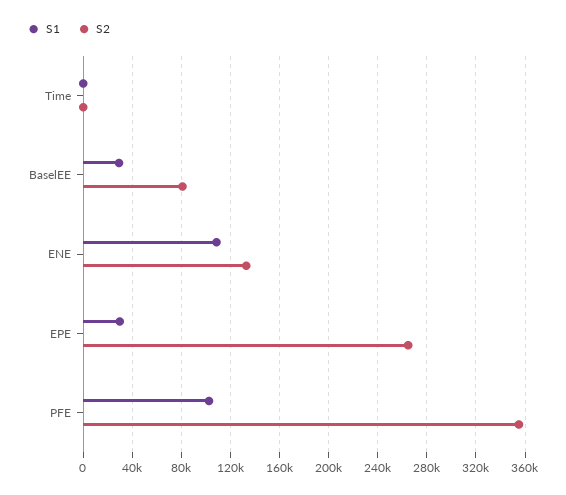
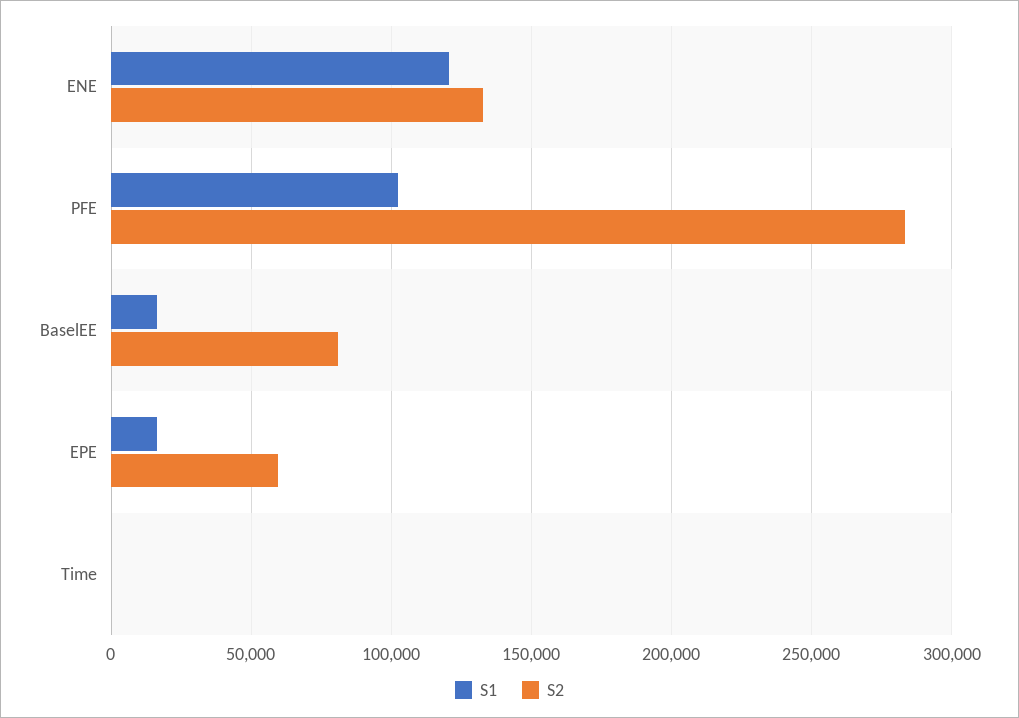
  {
    "S1": {
      "Time": 0,
-     "BaselEE": 30000,
+     "BaselEE": 15000,
-     "ENE": 110000,
+     "ENE": 120000,
-     "EPE": 30000,
+     "EPE": 15000,
      "PFE": 100000
    },
    "S2": {
      "Time": 0,
      "BaselEE": 80000,
      "ENE": 135000,
-     "EPE": 265000,
+     "EPE": 60000,
-     "PFE": 355000
+     "PFE": 285000
    }
  }

